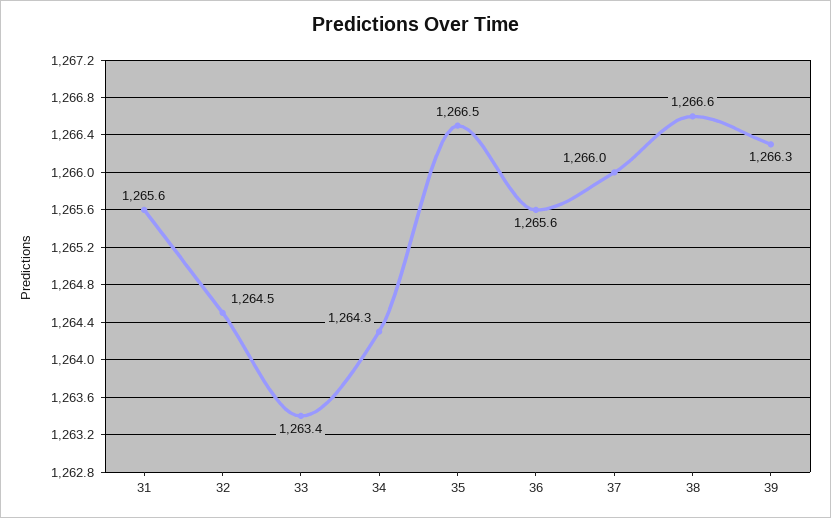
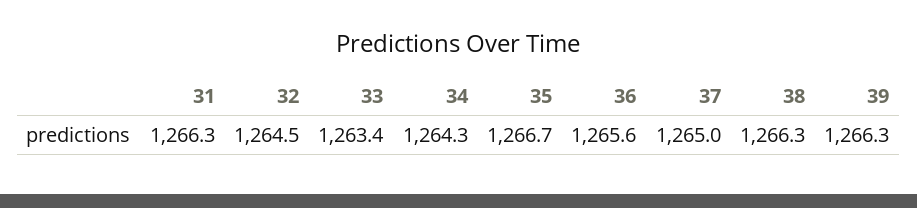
  {
-   "31": 1265.6,
+   "31": 1266.3,
    "32": 1264.5,
    "33": 1263.4,
    "34": 1264.3,
-   "35": 1266.5,
+   "35": 1266.7,
    "36": 1265.6,
-   "37": 1266,
+   "37": 1265,
-   "38": 1266.6,
+   "38": 1266.3,
    "39": 1266.3
  }

